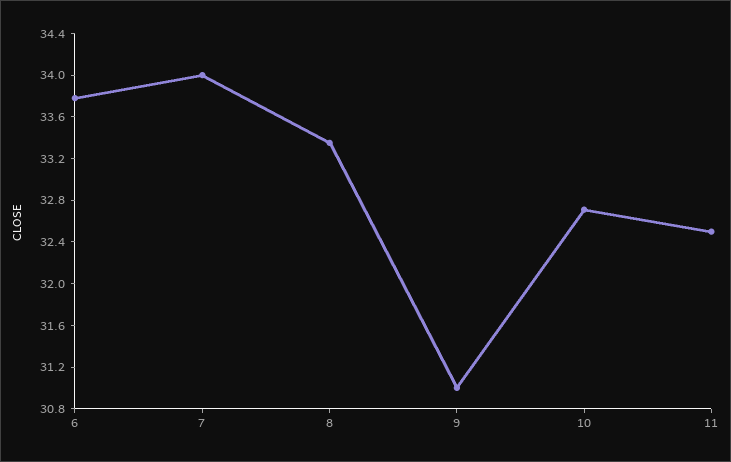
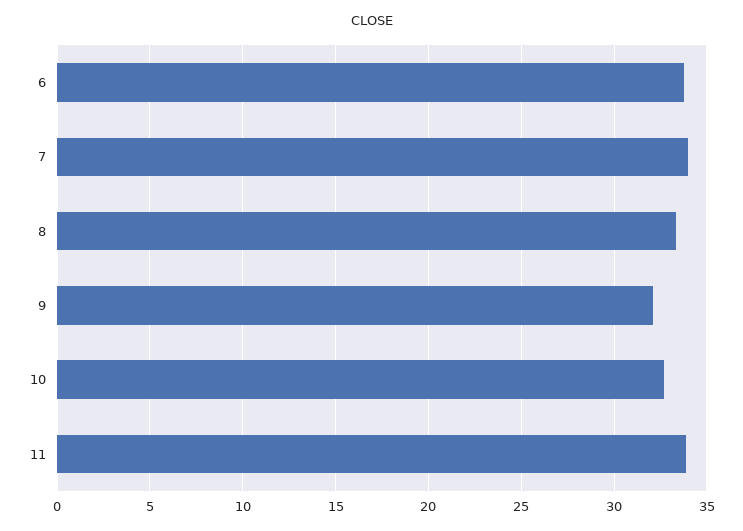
  {
    "6": 33.8,
    "7": 34,
    "8": 33.4,
-   "9": 31,
+   "9": 32,
    "10": 32.7,
-   "11": 32.5
+   "11": 34
  }

